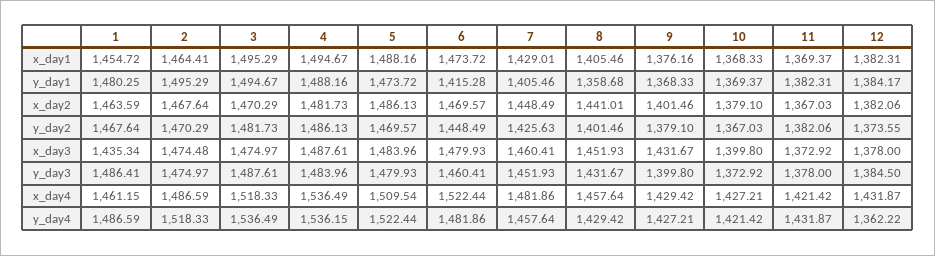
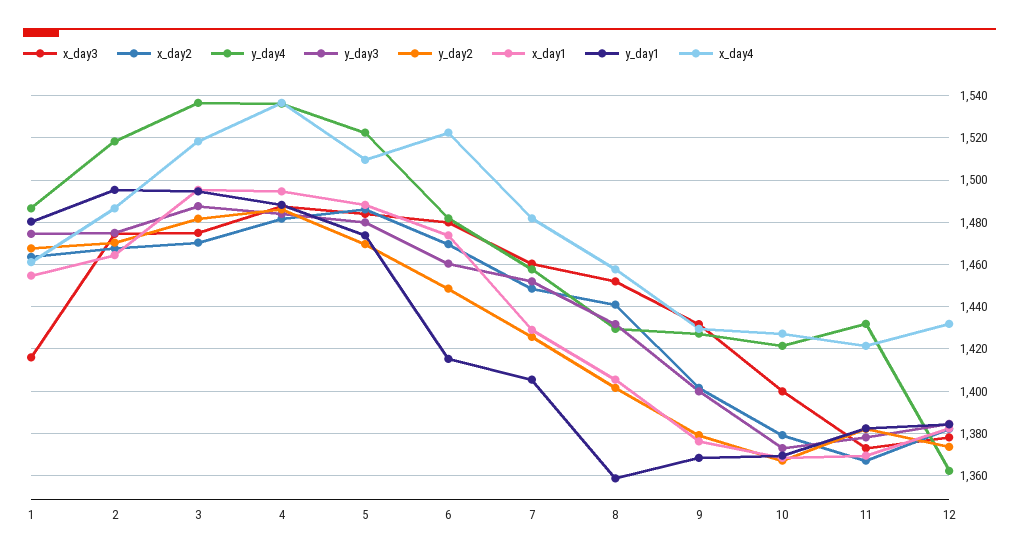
  {
    "x_day1": {
      "1": 1454.72,
      "2": 1464.41,
      "3": 1495.29,
      "4": 1494.67,
      "5": 1488.16,
      "6": 1473.72,
      "7": 1429.01,
      "8": 1405.46,
      "9": 1376.16,
      "10": 1368.33,
      "11": 1369.37,
      "12": 1382.31
    },
    "y_day1": {
      "1": 1480.25,
      "2": 1495.29,
      "3": 1494.67,
      "4": 1488.16,
      "5": 1473.72,
      "6": 1415.28,
      "7": 1405.46,
      "8": 1358.68,
      "9": 1368.33,
      "10": 1369.37,
      "11": 1382.31,
      "12": 1384.17
    },
    "x_day2": {
      "1": 1463.59,
      "2": 1467.64,
      "3": 1470.29,
      "4": 1481.73,
      "5": 1486.13,
      "6": 1469.57,
      "7": 1448.49,
      "8": 1441.01,
      "9": 1401.46,
      "10": 1379.1,
      "11": 1367.03,
      "12": 1382.06
    },
    "y_day2": {
      "1": 1467.64,
      "2": 1470.29,
      "3": 1481.73,
      "4": 1486.13,
      "5": 1469.57,
      "6": 1448.49,
      "7": 1425.63,
      "8": 1401.46,
      "9": 1379.1,
      "10": 1367.03,
      "11": 1382.06,
      "12": 1373.55
    },
    "x_day3": {
-     "1": 1435.34,
+     "1": 1415,
      "2": 1474.48,
      "3": 1474.97,
      "4": 1487.61,
      "5": 1483.96,
      "6": 1479.93,
      "7": 1460.41,
      "8": 1451.93,
      "9": 1431.67,
      "10": 1399.8,
      "11": 1372.92,
      "12": 1378
    },
    "y_day3": {
-     "1": 1486.41,
+     "1": 1475,
      "2": 1474.97,
      "3": 1487.61,
      "4": 1483.96,
      "5": 1479.93,
      "6": 1460.41,
      "7": 1451.93,
      "8": 1431.67,
      "9": 1399.8,
      "10": 1372.92,
      "11": 1378,
      "12": 1384.5
    },
    "x_day4": {
      "1": 1461.15,
      "2": 1486.59,
      "3": 1518.33,
      "4": 1536.49,
      "5": 1509.54,
      "6": 1522.44,
      "7": 1481.86,
      "8": 1457.64,
      "9": 1429.42,
      "10": 1427.21,
      "11": 1421.42,
      "12": 1431.87
    },
    "y_day4": {
      "1": 1486.59,
      "2": 1518.33,
      "3": 1536.49,
      "4": 1536.15,
      "5": 1522.44,
      "6": 1481.86,
      "7": 1457.64,
      "8": 1429.42,
      "9": 1427.21,
      "10": 1421.42,
      "11": 1431.87,
      "12": 1362.22
    }
  }

